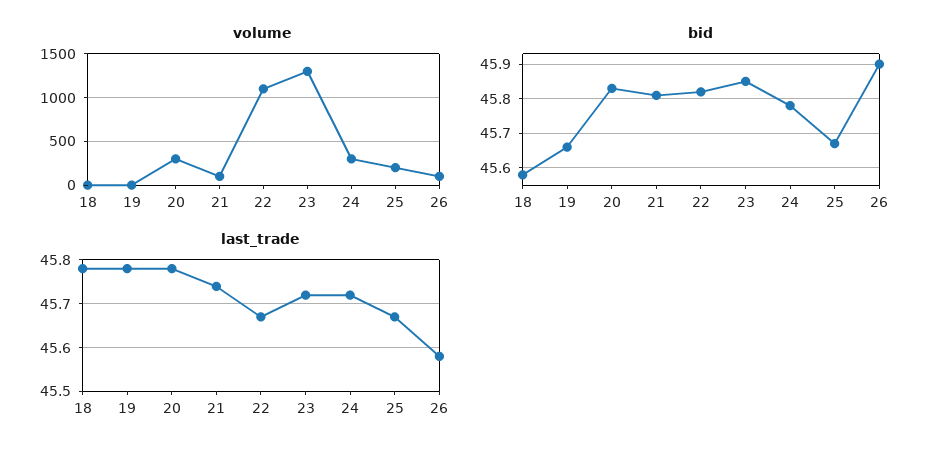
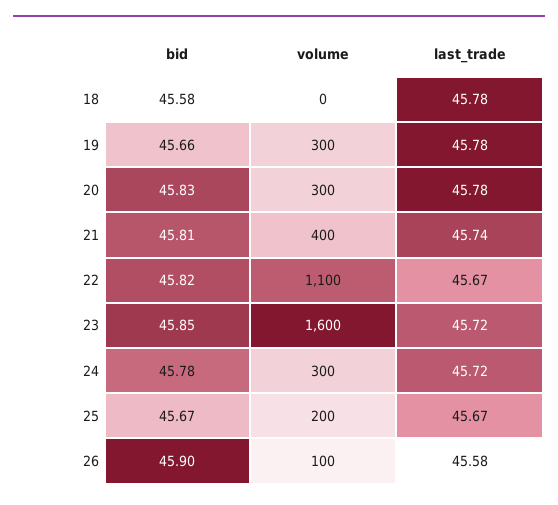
  {
    "volume": {
      "18": 0,
-     "19": 0,
+     "19": 300,
      "20": 300,
-     "21": 100,
+     "21": 400,
      "22": 1100,
-     "23": 1300,
+     "23": 1600,
      "24": 300,
      "25": 200,
      "26": 100
    },
    "bid": {
      "18": 45.58,
      "19": 45.66,
      "20": 45.83,
      "21": 45.81,
      "22": 45.82,
      "23": 45.85,
      "24": 45.78,
      "25": 45.67,
      "26": 45.9
    },
    "last_trade": {
      "18": 45.78,
      "19": 45.78,
      "20": 45.78,
      "21": 45.74,
      "22": 45.67,
      "23": 45.72,
      "24": 45.72,
      "25": 45.67,
      "26": 45.58
    }
  }

